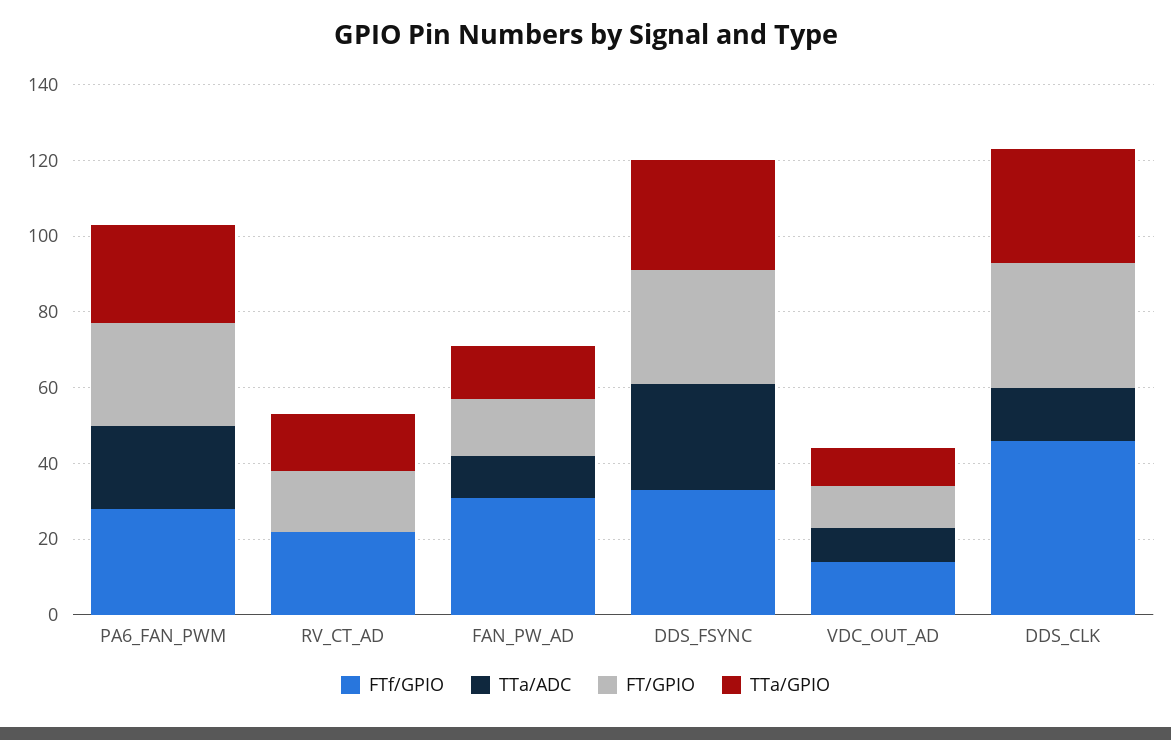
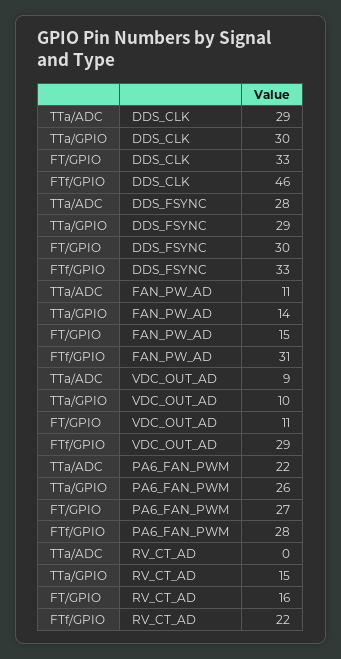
  {
    "FTf/GPIO": {
      "PA6_FAN_PWM": 28,
      "RV_CT_AD": 22,
      "FAN_PW_AD": 31,
      "DDS_FSYNC": 33,
-     "VDC_OUT_AD": 15,
+     "VDC_OUT_AD": 29,
      "DDS_CLK": 46
    },
    "TTa/ADC": {
      "PA6_FAN_PWM": 22,
      "RV_CT_AD": 0,
      "FAN_PW_AD": 11,
      "DDS_FSYNC": 28,
      "VDC_OUT_AD": 9,
-     "DDS_CLK": 15
+     "DDS_CLK": 29
    },
    "FT/GPIO": {
      "PA6_FAN_PWM": 27,
      "RV_CT_AD": 16,
      "FAN_PW_AD": 15,
      "DDS_FSYNC": 30,
      "VDC_OUT_AD": 11,
      "DDS_CLK": 33
    },
    "TTa/GPIO": {
      "PA6_FAN_PWM": 26,
      "RV_CT_AD": 15,
      "FAN_PW_AD": 14,
      "DDS_FSYNC": 29,
      "VDC_OUT_AD": 10,
      "DDS_CLK": 30
    }
  }

